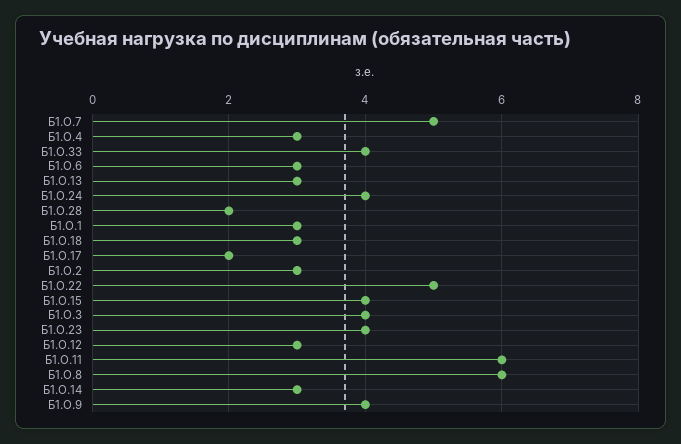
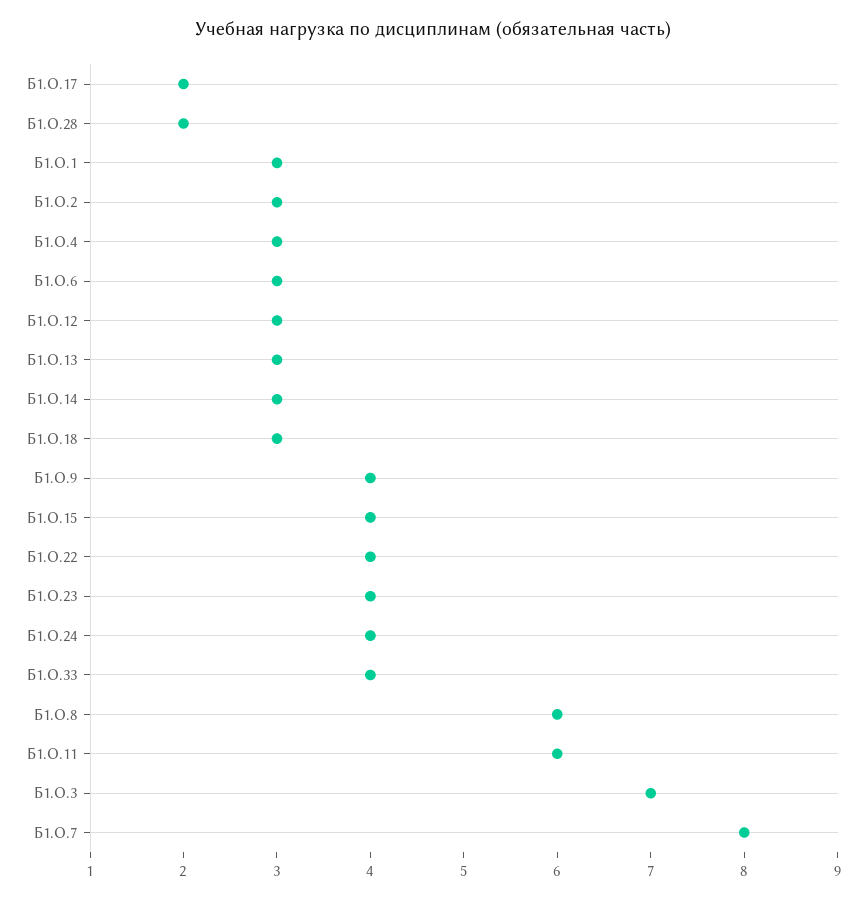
  {
-   "Б1.О.7": 5,
+   "Б1.О.7": 8,
    "Б1.О.4": 3,
    "Б1.О.33": 4,
    "Б1.О.6": 3,
    "Б1.О.13": 3,
    "Б1.О.24": 4,
    "Б1.О.28": 2,
    "Б1.О.1": 3,
    "Б1.О.18": 3,
    "Б1.О.17": 2,
    "Б1.О.2": 3,
-   "Б1.О.22": 5,
+   "Б1.О.22": 4,
    "Б1.О.15": 4,
-   "Б1.О.3": 4,
+   "Б1.О.3": 7,
    "Б1.О.23": 4,
    "Б1.О.12": 3,
    "Б1.О.11": 6,
    "Б1.О.8": 6,
    "Б1.О.14": 3,
    "Б1.О.9": 4
  }

